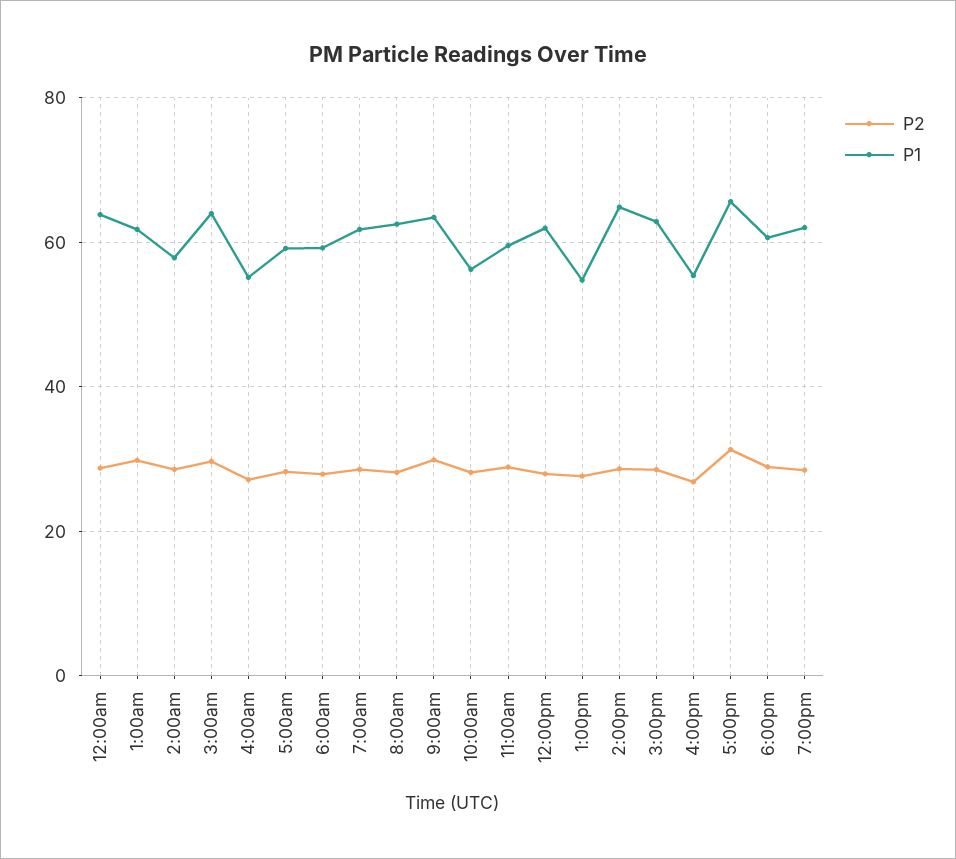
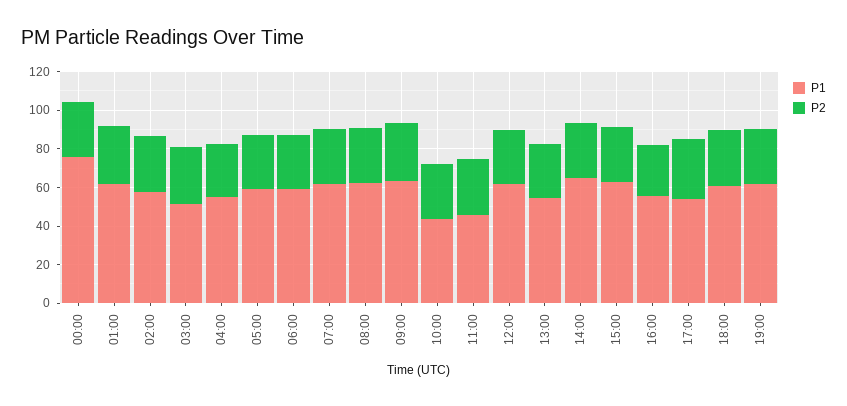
  {
    "P2": {
      "12:00am": 28,
      "1:00am": 30,
      "2:00am": 28,
      "3:00am": 30,
      "4:00am": 28,
      "5:00am": 28,
      "6:00am": 28,
      "7:00am": 28,
      "8:00am": 28,
      "9:00am": 30,
      "10:00am": 28,
      "11:00am": 28,
      "12:00pm": 28,
      "1:00pm": 28,
      "2:00pm": 28,
      "3:00pm": 28,
      "4:00pm": 26,
      "5:00pm": 32,
      "6:00pm": 28,
      "7:00pm": 28
    },
    "P1": {
-     "12:00am": 64,
+     "12:00am": 75,
      "1:00am": 62,
      "2:00am": 58,
-     "3:00am": 64,
+     "3:00am": 50,
      "4:00am": 56,
      "5:00am": 60,
      "6:00am": 60,
      "7:00am": 62,
      "8:00am": 62,
      "9:00am": 64,
-     "10:00am": 56,
+     "10:00am": 45,
-     "11:00am": 60,
+     "11:00am": 45,
      "12:00pm": 62,
      "1:00pm": 54,
      "2:00pm": 64,
      "3:00pm": 62,
      "4:00pm": 56,
-     "5:00pm": 66,
+     "5:00pm": 55,
      "6:00pm": 60,
      "7:00pm": 62
    }
  }

